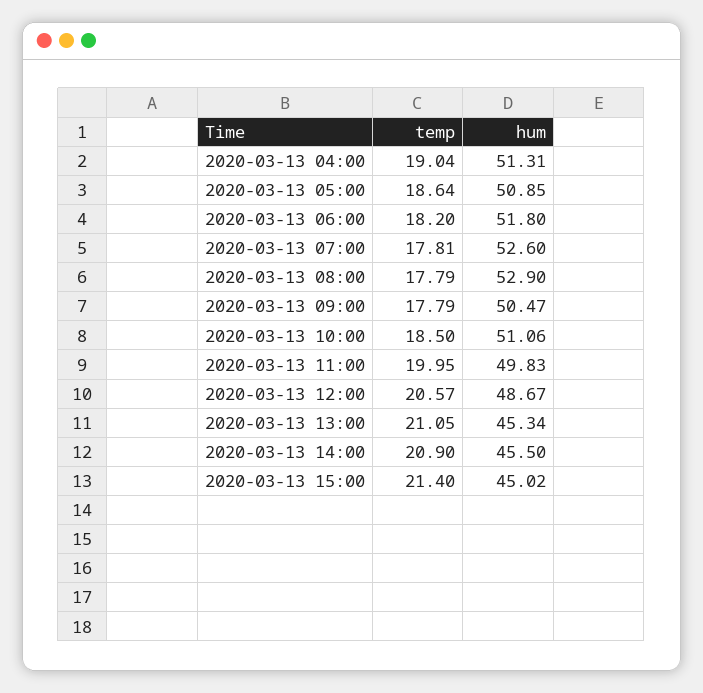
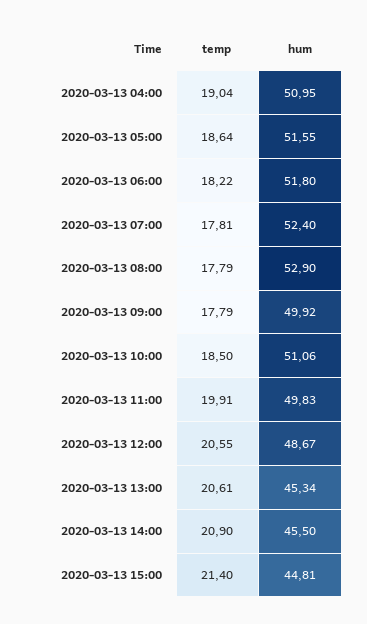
  {
    "temp": {
      "2020-03-13 04:00": 19.04,
      "2020-03-13 05:00": 18.64,
-     "2020-03-13 06:00": 18.2,
+     "2020-03-13 06:00": 18.22,
      "2020-03-13 07:00": 17.81,
      "2020-03-13 08:00": 17.79,
      "2020-03-13 09:00": 17.79,
      "2020-03-13 10:00": 18.5,
-     "2020-03-13 11:00": 19.95,
+     "2020-03-13 11:00": 19.91,
-     "2020-03-13 12:00": 20.57,
+     "2020-03-13 12:00": 20.55,
-     "2020-03-13 13:00": 21.05,
+     "2020-03-13 13:00": 20.61,
      "2020-03-13 14:00": 20.9,
      "2020-03-13 15:00": 21.4
    },
    "hum": {
-     "2020-03-13 04:00": 51.31,
+     "2020-03-13 04:00": 50.95,
-     "2020-03-13 05:00": 50.85,
+     "2020-03-13 05:00": 51.55,
      "2020-03-13 06:00": 51.8,
-     "2020-03-13 07:00": 52.6,
+     "2020-03-13 07:00": 52.4,
      "2020-03-13 08:00": 52.9,
-     "2020-03-13 09:00": 50.47,
+     "2020-03-13 09:00": 49.92,
      "2020-03-13 10:00": 51.06,
      "2020-03-13 11:00": 49.83,
      "2020-03-13 12:00": 48.67,
      "2020-03-13 13:00": 45.34,
      "2020-03-13 14:00": 45.5,
-     "2020-03-13 15:00": 45.02
+     "2020-03-13 15:00": 44.81
    }
  }

